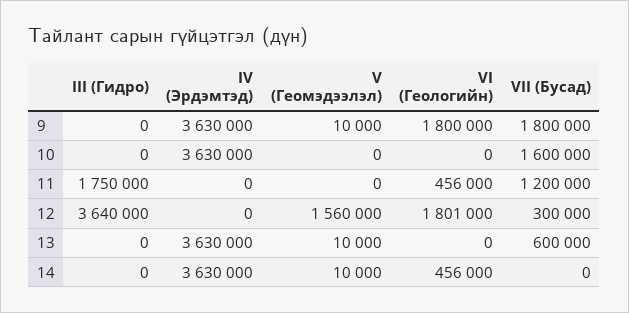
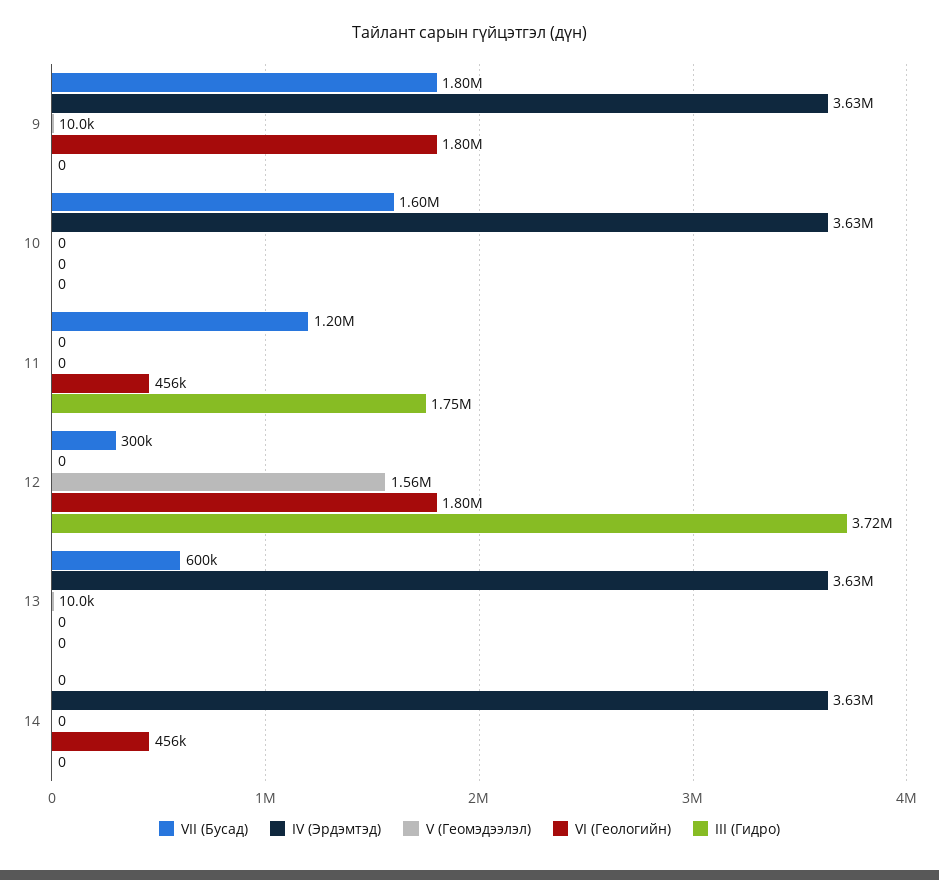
  {
    "III (Гидро)": {
      "9": 0,
      "10": 0,
      "11": 1750000,
-     "12": 3640000,
+     "12": 3720000,
      "13": 0,
      "14": 0
    },
    "IV (Эрдэмтэд)": {
      "9": 3630000,
      "10": 3630000,
      "11": 0,
      "12": 0,
      "13": 3630000,
      "14": 3630000
    },
    "V (Геомэдээлэл)": {
      "9": 10000,
      "10": 0,
      "11": 0,
      "12": 1560000,
      "13": 10000,
-     "14": 10000
+     "14": 0
    },
    "VI (Геологийн)": {
      "9": 1800000,
      "10": 0,
      "11": 456000,
      "12": 1801000,
      "13": 0,
      "14": 456000
    },
    "VII (Бусад)": {
      "9": 1800000,
      "10": 1600000,
      "11": 1200000,
      "12": 300000,
      "13": 600000,
      "14": 0
    }
  }

